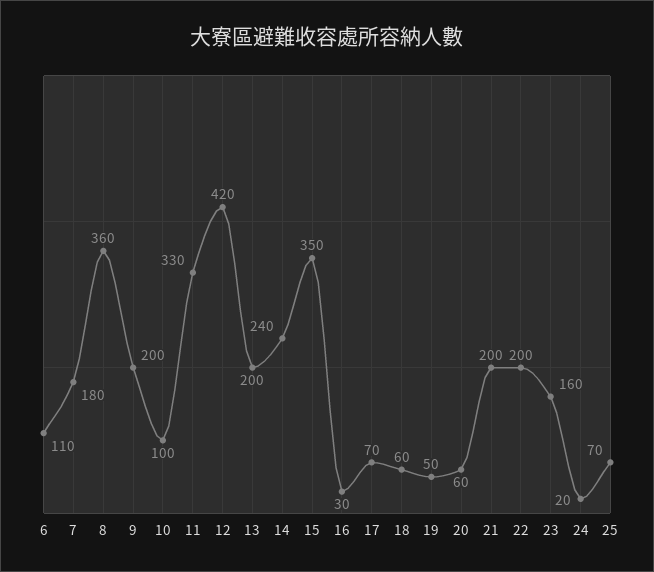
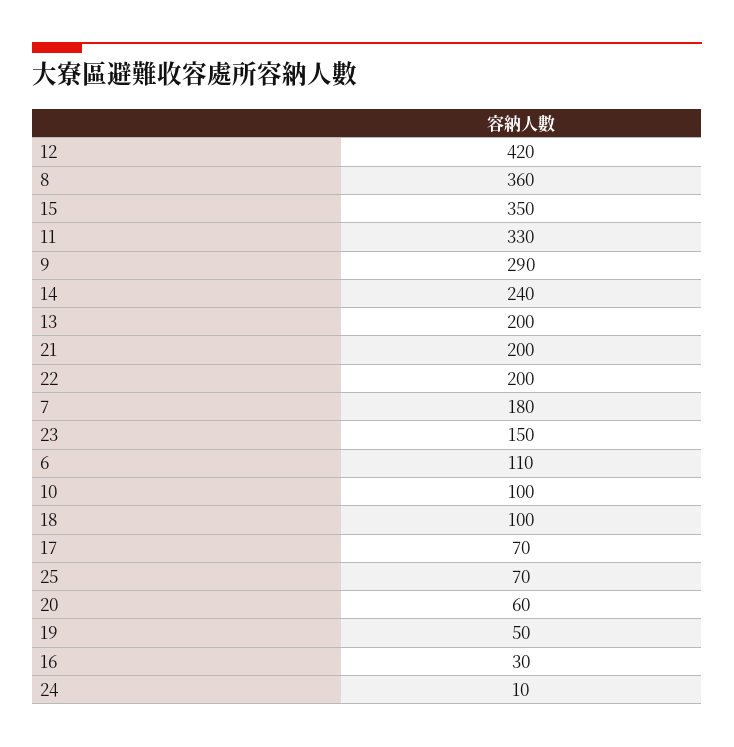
  {
    "6": 110,
    "7": 180,
    "8": 360,
-   "9": 200,
+   "9": 290,
    "10": 100,
    "11": 330,
    "12": 420,
    "13": 200,
    "14": 240,
    "15": 350,
    "16": 30,
    "17": 70,
-   "18": 60,
+   "18": 100,
    "19": 50,
    "20": 60,
    "21": 200,
    "22": 200,
-   "23": 160,
+   "23": 150,
-   "24": 20,
+   "24": 10,
    "25": 70
  }

